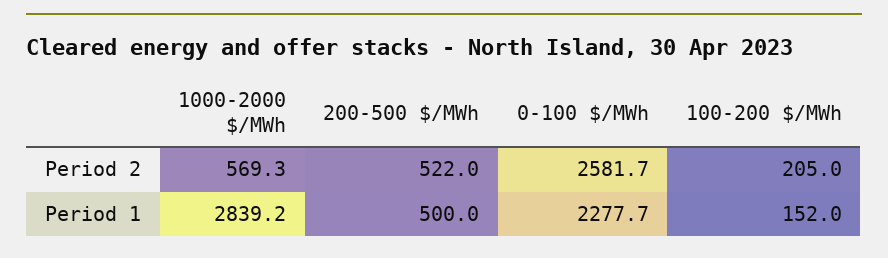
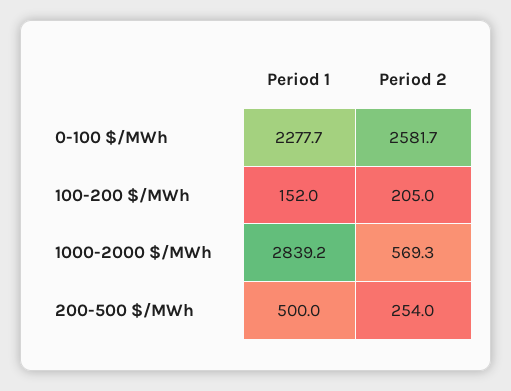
  {
    "1000-2000 $/MWh": {
      "Period 2": 569.3,
      "Period 1": 2839.2
    },
    "200-500 $/MWh": {
-     "Period 2": 522,
+     "Period 2": 254,
      "Period 1": 500
    },
    "0-100 $/MWh": {
      "Period 2": 2581.7,
      "Period 1": 2277.7
    },
    "100-200 $/MWh": {
      "Period 2": 205,
      "Period 1": 152
    }
  }

